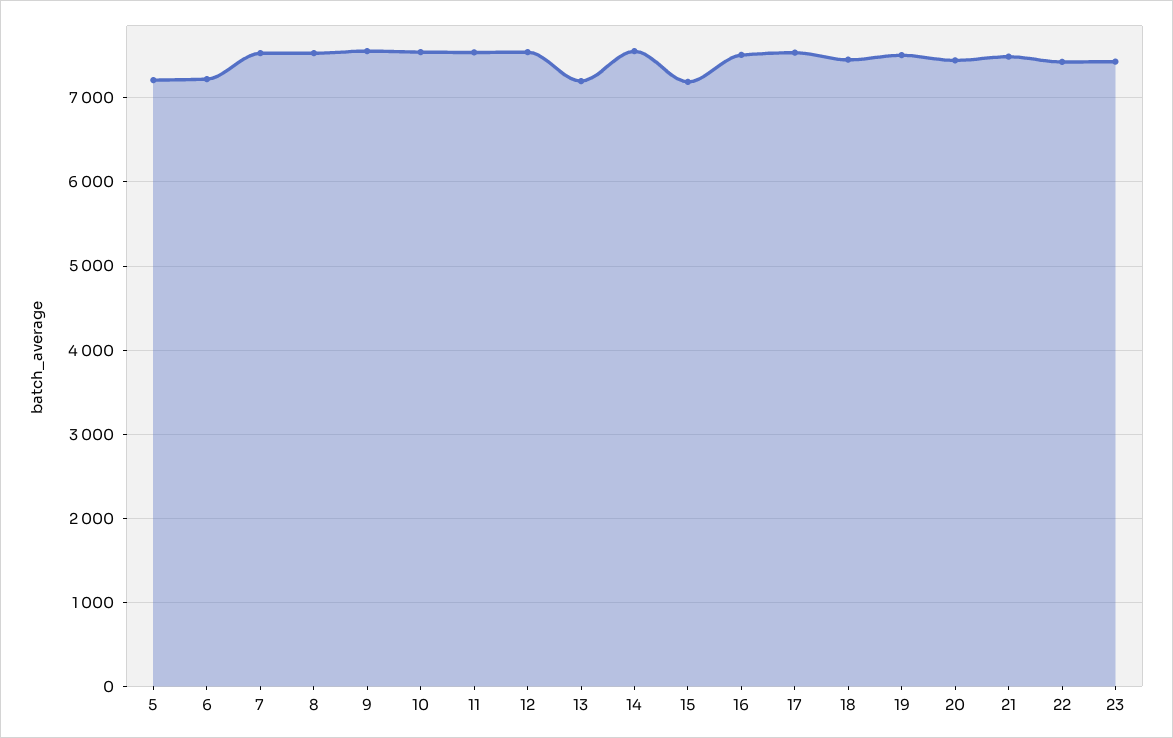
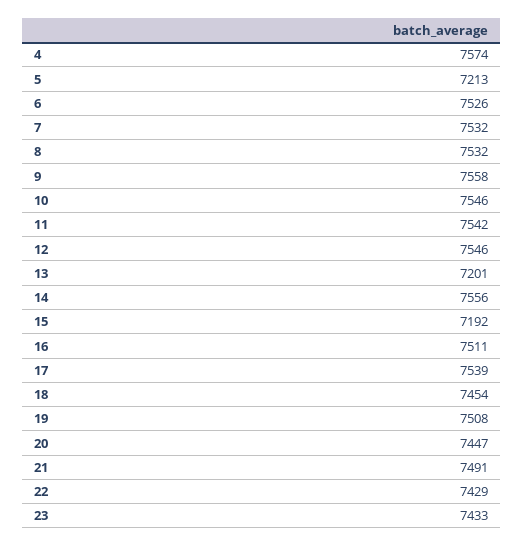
  {
    "5": 7213,
-   "6": 7200,
+   "6": 7526,
    "7": 7532,
    "8": 7532,
    "9": 7558,
    "10": 7546,
    "11": 7542,
    "12": 7546,
    "13": 7201,
    "14": 7556,
    "15": 7192,
    "16": 7511,
    "17": 7539,
    "18": 7454,
    "19": 7508,
    "20": 7447,
    "21": 7491,
    "22": 7429,
-   "23": 7433
+   "23": 7433,
+   "4": 7574
  }

